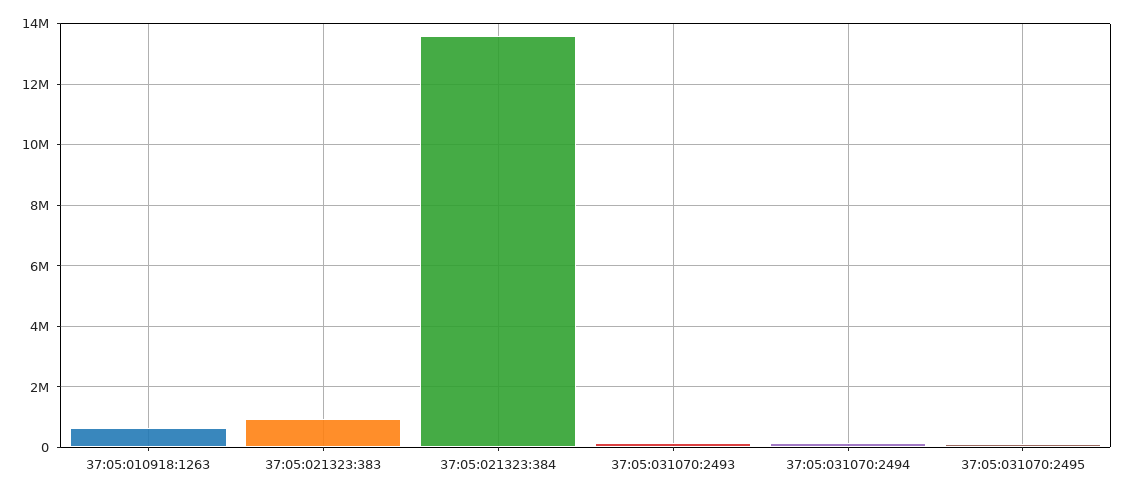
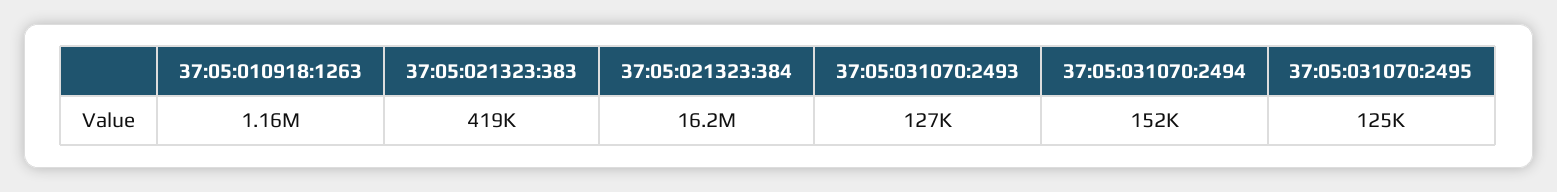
  {
-   "37:05:010918:1263": 600000,
+   "37:05:010918:1263": 1160000,
-   "37:05:021323:383": 1000000,
+   "37:05:021323:383": 419000,
-   "37:05:021323:384": 13600000,
+   "37:05:021323:384": 16200000,
    "37:05:031070:2493": 127000,
    "37:05:031070:2494": 152000,
    "37:05:031070:2495": 125000
  }

